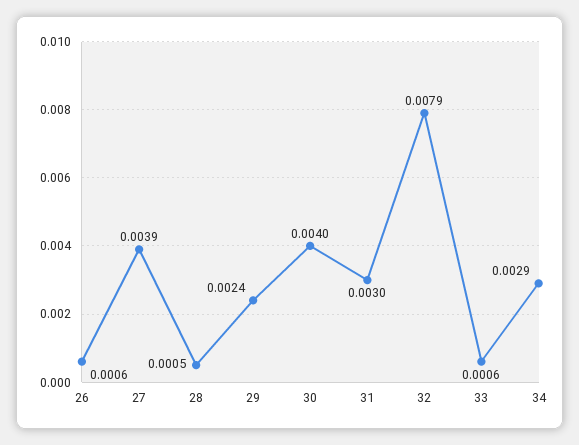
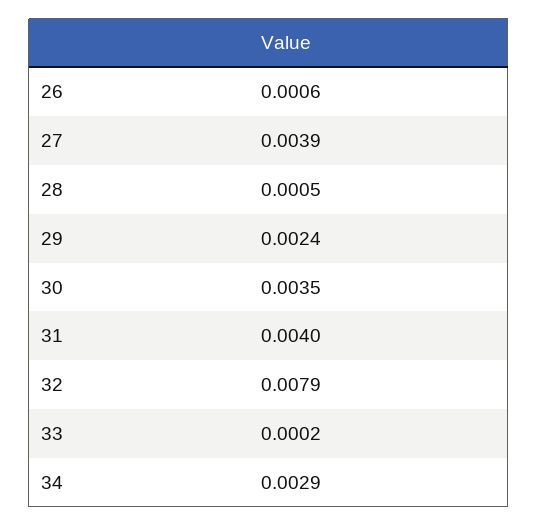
  {
    "26": 0.0006,
    "27": 0.0039,
    "28": 0.0005,
    "29": 0.0024,
-   "30": 0.004,
+   "30": 0.0035,
-   "31": 0.003,
+   "31": 0.004,
    "32": 0.0079,
-   "33": 0.0006,
+   "33": 0.0002,
    "34": 0.0029
  }

